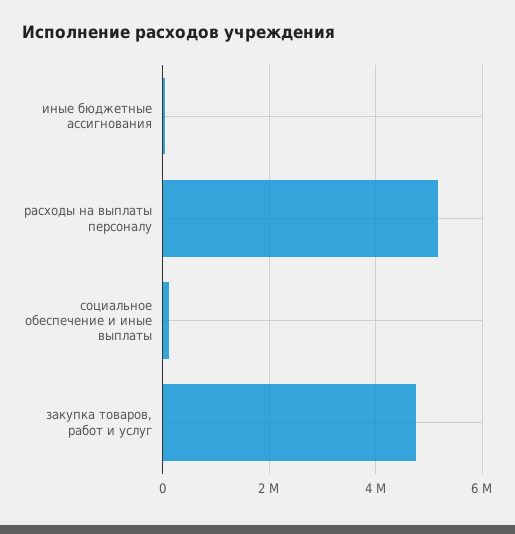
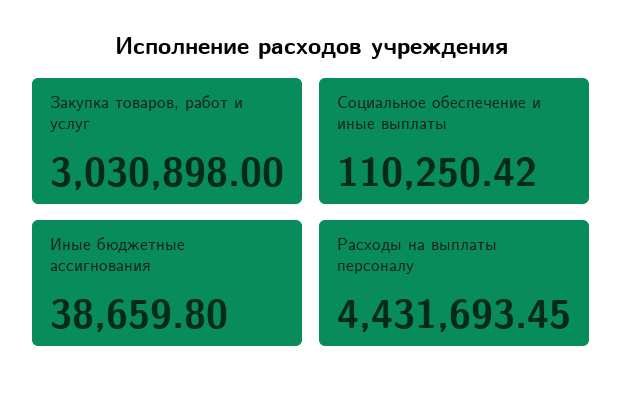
  {
    "иные бюджетные ассигнования": 38659.8,
-   "расходы на выплаты персоналу": 5200000,
+   "расходы на выплаты персоналу": 4431693.45,
    "социальное обеспечение и иные выплаты": 110250.42,
-   "закупка товаров, работ и услуг": 4800000
+   "закупка товаров, работ и услуг": 3030898
  }

